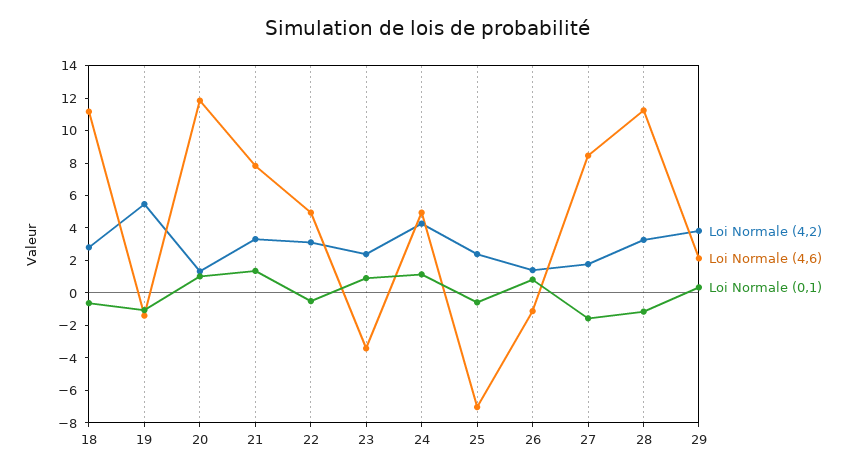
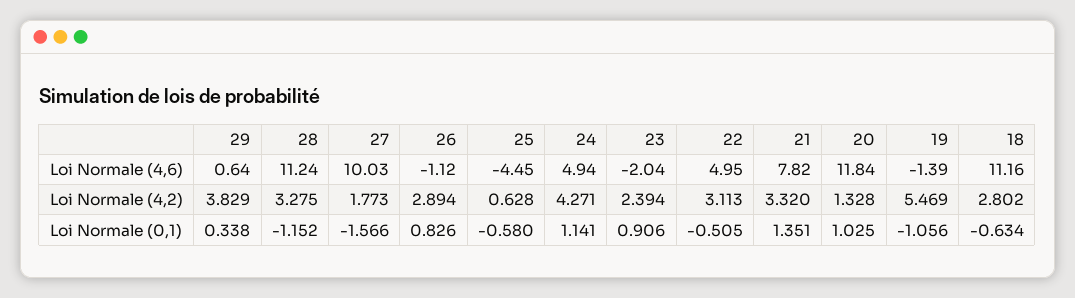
  {
    "Loi Normale (4,2)": {
      "18": 2.802,
      "19": 5.469,
      "20": 1.328,
      "21": 3.32,
      "22": 3.113,
      "23": 2.394,
      "24": 4.271,
-     "25": 2.5,
+     "25": 0.628,
-     "26": 1.5,
+     "26": 2.894,
      "27": 1.773,
      "28": 3.275,
      "29": 3.829
    },
    "Loi Normale (4,6)": {
      "18": 11.16,
      "19": -1.39,
      "20": 11.84,
      "21": 7.82,
      "22": 4.95,
-     "23": -3.5,
+     "23": -2.04,
      "24": 4.94,
-     "25": -7,
+     "25": -4.45,
      "26": -1.12,
-     "27": 8.5,
+     "27": 10.03,
      "28": 11.24,
-     "29": 2
+     "29": 0.64
    },
    "Loi Normale (0,1)": {
      "18": -0.634,
      "19": -1.056,
      "20": 1.025,
      "21": 1.351,
      "22": -0.505,
      "23": 0.906,
      "24": 1.141,
      "25": -0.58,
      "26": 0.826,
      "27": -1.566,
      "28": -1.152,
      "29": 0.338
    }
  }

